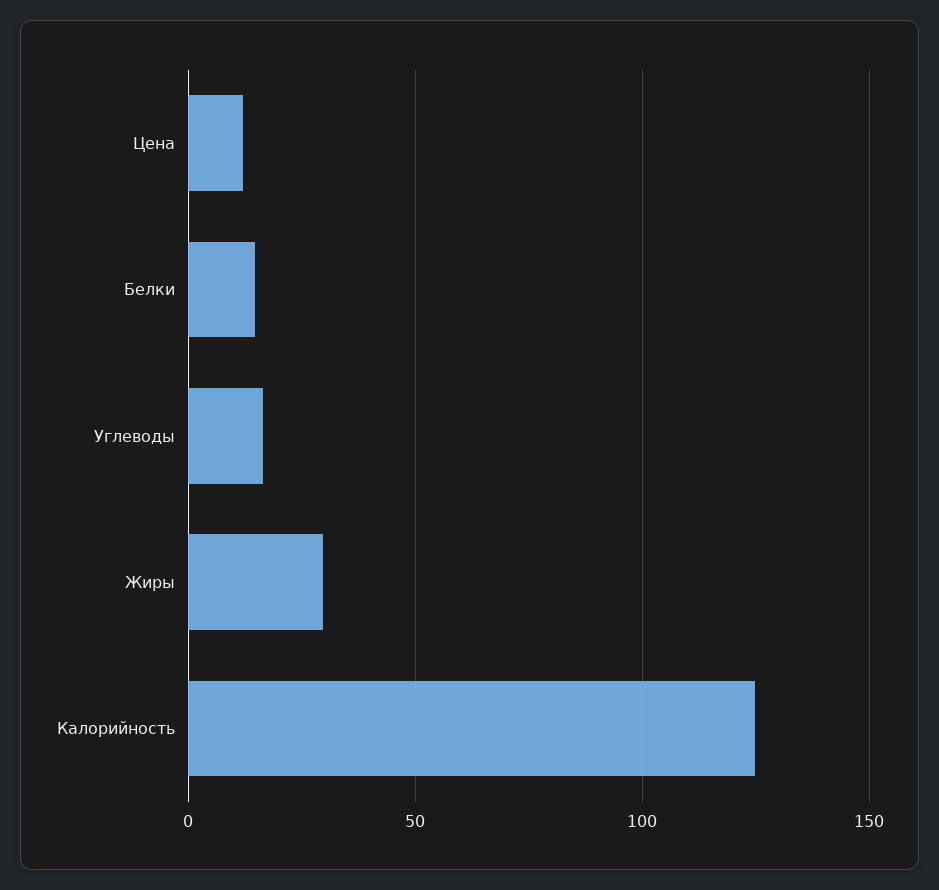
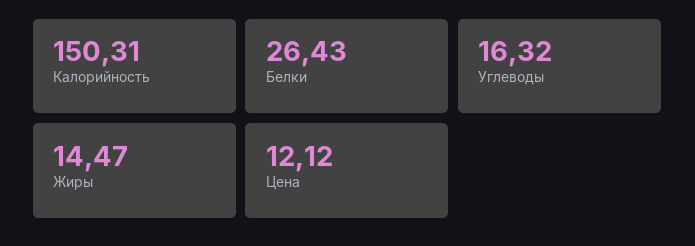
  {
    "Цена": 12.12,
-   "Белки": 15,
+   "Белки": 26.43,
    "Углеводы": 16.32,
-   "Жиры": 30,
+   "Жиры": 14.47,
-   "Калорийность": 125
+   "Калорийность": 150.31
  }

